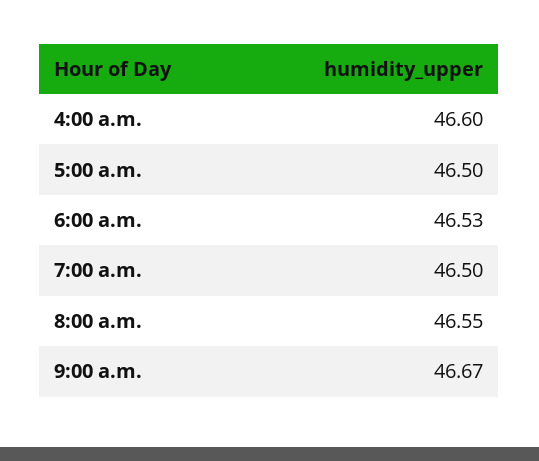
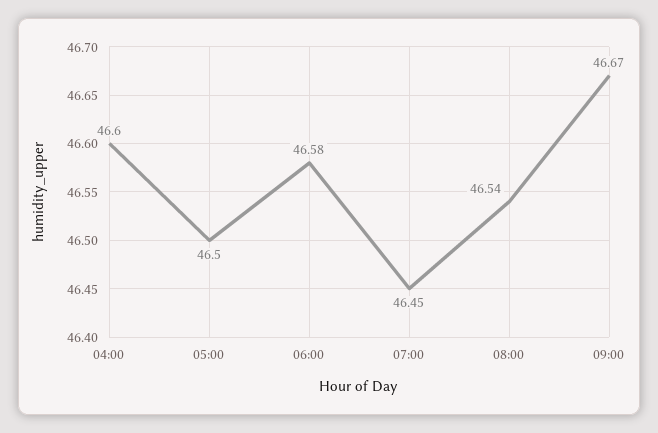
  {
    "4:00 a.m.": 46.6,
    "5:00 a.m.": 46.5,
-   "6:00 a.m.": 46.53,
+   "6:00 a.m.": 46.58,
-   "7:00 a.m.": 46.5,
+   "7:00 a.m.": 46.45,
-   "8:00 a.m.": 46.55,
+   "8:00 a.m.": 46.54,
    "9:00 a.m.": 46.67
  }

